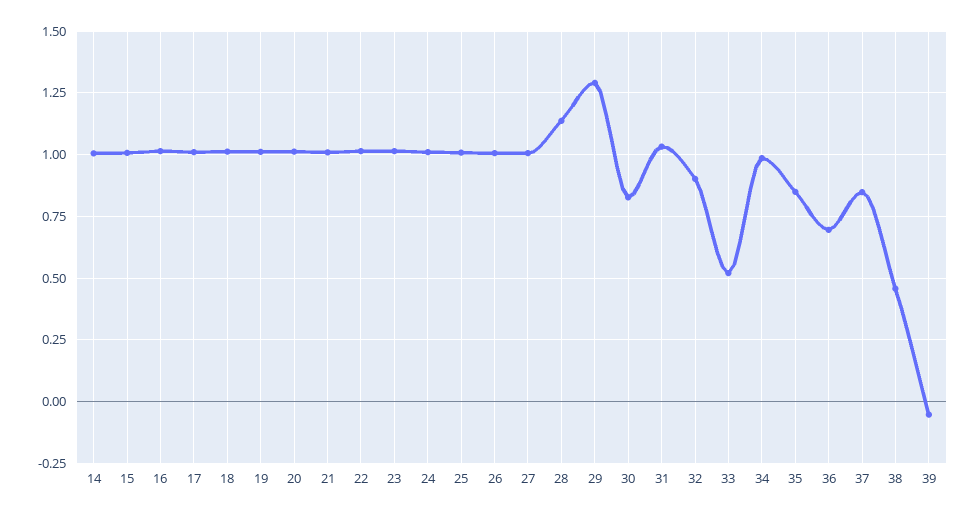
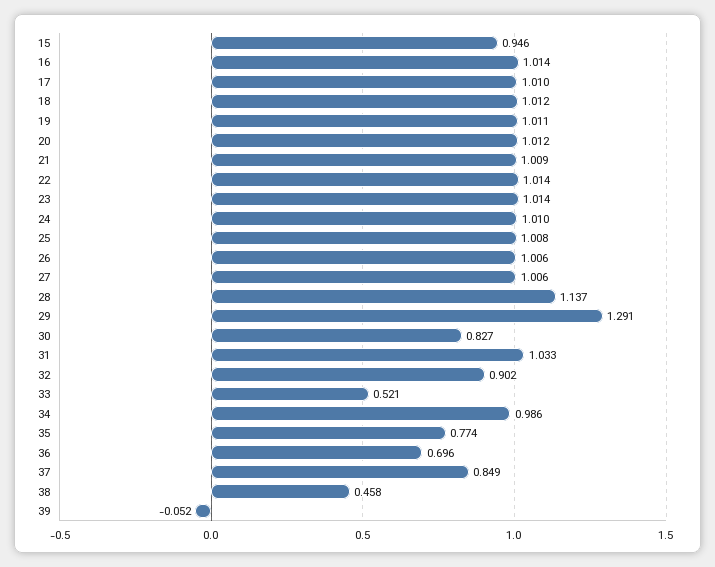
  {
-   "14": 1,
-   "15": 1,
+   "15": 0.946,
    "16": 1.014,
    "17": 1.01,
    "18": 1.012,
    "19": 1.011,
    "20": 1.012,
    "21": 1.009,
    "22": 1.014,
    "23": 1.014,
    "24": 1.01,
    "25": 1.008,
    "26": 1.006,
    "27": 1.006,
    "28": 1.137,
    "29": 1.291,
    "30": 0.827,
    "31": 1.033,
    "32": 0.902,
    "33": 0.521,
    "34": 0.986,
-   "35": 0.85,
+   "35": 0.774,
    "36": 0.696,
    "37": 0.849,
    "38": 0.458,
    "39": -0.052
  }

